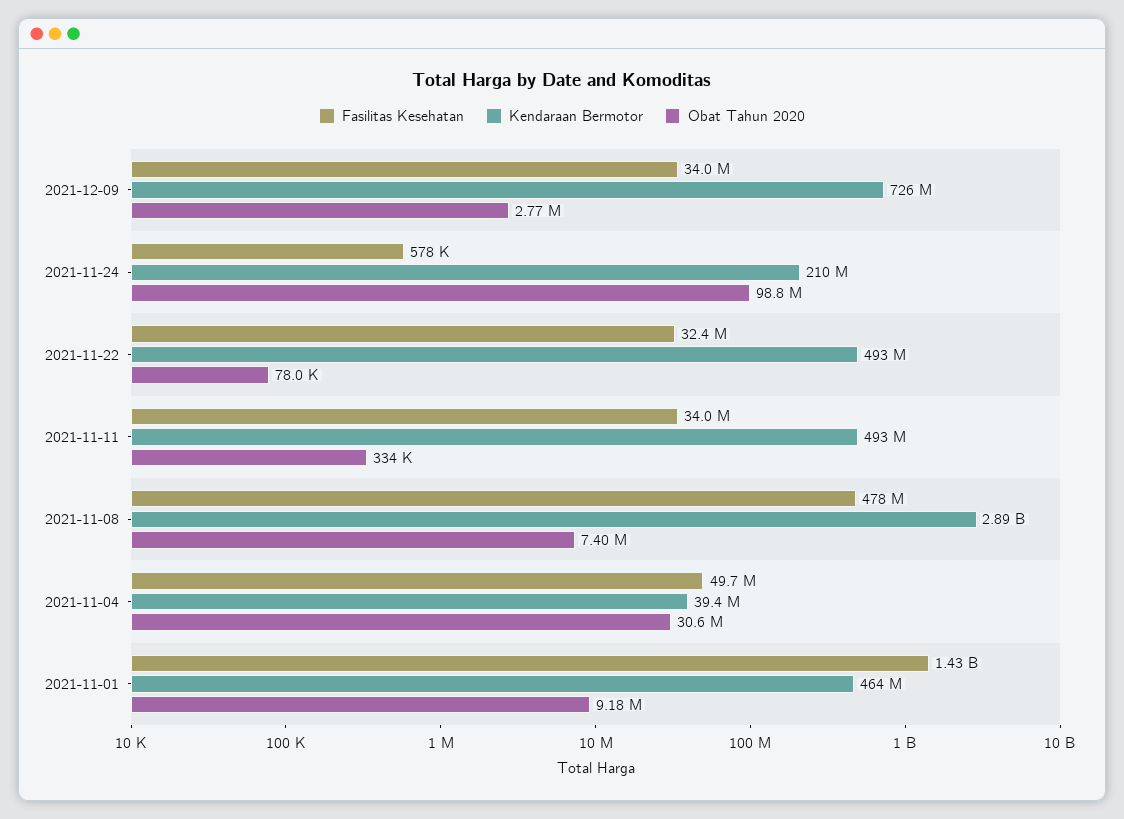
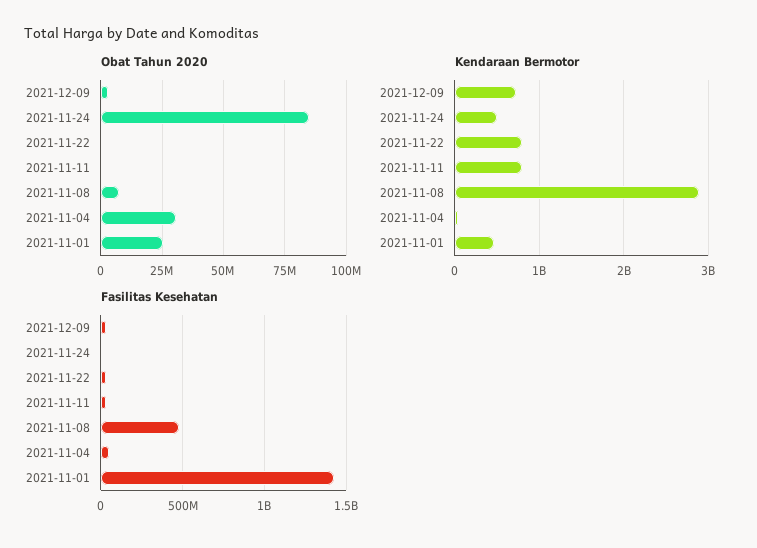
  {
    "Fasilitas Kesehatan": {
      "2021-12-09": 34000000,
      "2021-11-24": 578000,
      "2021-11-22": 32400000,
      "2021-11-11": 34000000,
      "2021-11-08": 478000000,
      "2021-11-04": 49700000,
      "2021-11-01": 1430000000
    },
    "Kendaraan Bermotor": {
      "2021-12-09": 726000000,
-     "2021-11-24": 210000000,
+     "2021-11-24": 500000000,
-     "2021-11-22": 493000000,
+     "2021-11-22": 800000000,
-     "2021-11-11": 493000000,
+     "2021-11-11": 800000000,
      "2021-11-08": 2890000000,
      "2021-11-04": 39400000,
      "2021-11-01": 464000000
    },
    "Obat Tahun 2020": {
      "2021-12-09": 2770000,
-     "2021-11-24": 98800000,
+     "2021-11-24": 85000000,
      "2021-11-22": 78000,
      "2021-11-11": 334000,
      "2021-11-08": 7400000,
      "2021-11-04": 30600000,
-     "2021-11-01": 9180000
+     "2021-11-01": 25000000
    }
  }

